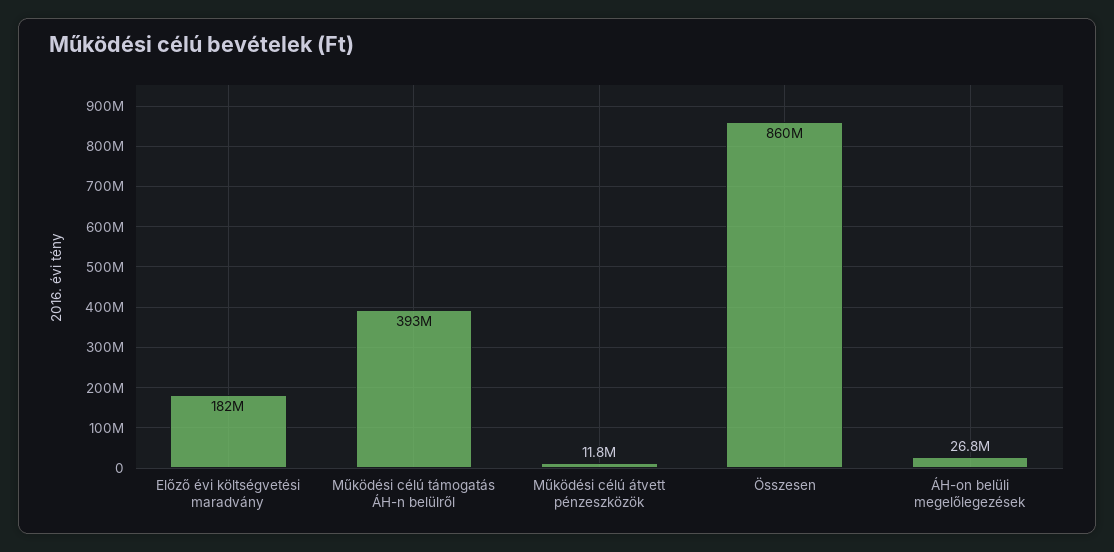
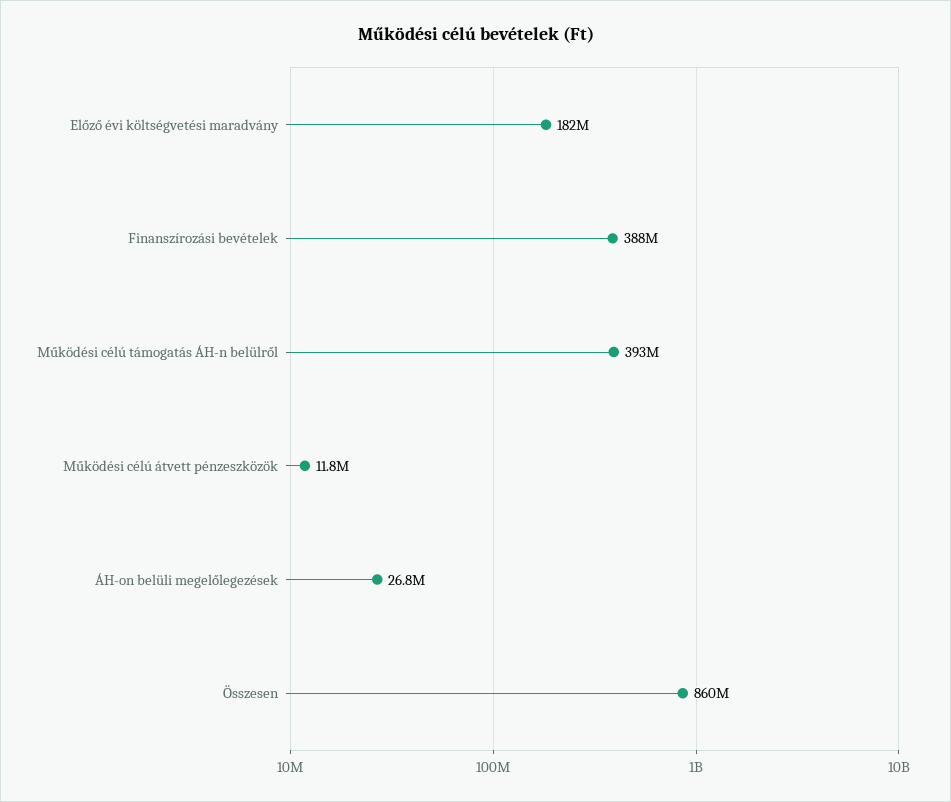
  {
    "Előző évi költségvetési maradvány": 182000000,
    "Működési célú támogatás ÁH-n belülről": 393000000,
    "Működési célú átvett pénzeszközök": 11800000,
    "Összesen": 860000000,
-   "ÁH-on belüli megelőlegezések": 26800000
+   "ÁH-on belüli megelőlegezések": 26800000,
+   "Finanszírozási bevételek": 388000000
  }

